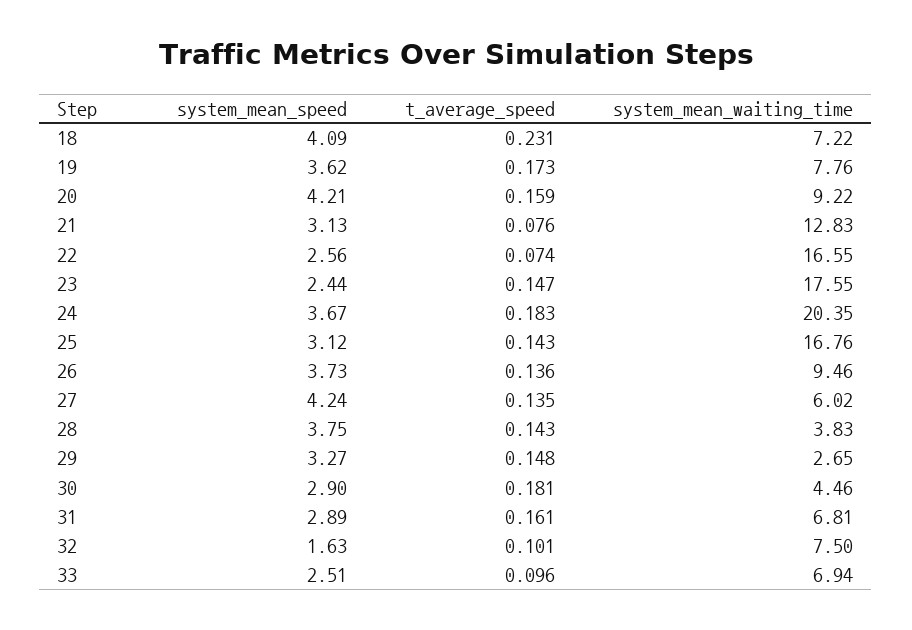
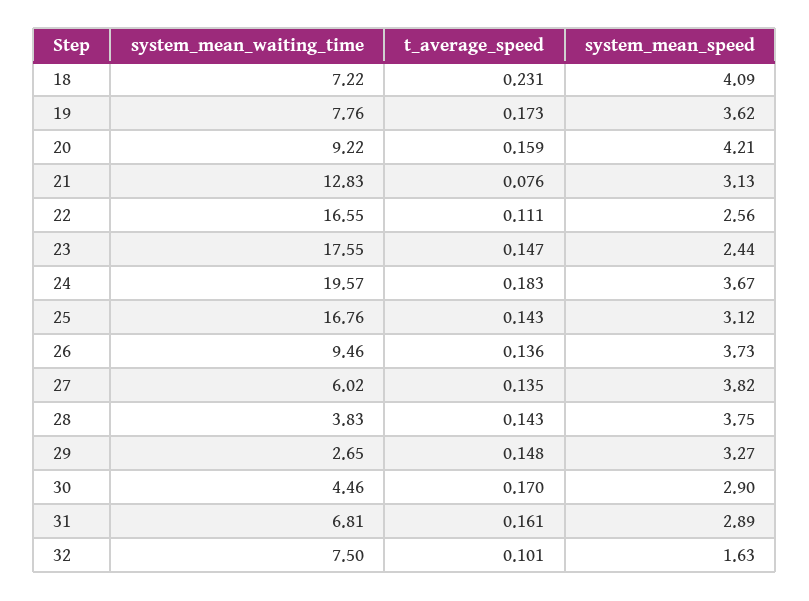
  {
    "system_mean_speed": {
      "18": 4.09,
      "19": 3.62,
      "20": 4.21,
      "21": 3.13,
      "22": 2.56,
      "23": 2.44,
      "24": 3.67,
      "25": 3.12,
      "26": 3.73,
-     "27": 4.24,
+     "27": 3.82,
      "28": 3.75,
      "29": 3.27,
      "30": 2.9,
      "31": 2.89,
-     "32": 1.63,
+     "32": 1.63
-     "33": 2.51
    },
    "t_average_speed": {
      "18": 0.231,
      "19": 0.173,
      "20": 0.159,
      "21": 0.076,
-     "22": 0.074,
+     "22": 0.111,
      "23": 0.147,
      "24": 0.183,
      "25": 0.143,
      "26": 0.136,
      "27": 0.135,
      "28": 0.143,
      "29": 0.148,
-     "30": 0.181,
+     "30": 0.17,
      "31": 0.161,
-     "32": 0.101,
+     "32": 0.101
-     "33": 0.096
    },
    "system_mean_waiting_time": {
      "18": 7.22,
      "19": 7.76,
      "20": 9.22,
      "21": 12.83,
      "22": 16.55,
      "23": 17.55,
-     "24": 20.35,
+     "24": 19.57,
      "25": 16.76,
      "26": 9.46,
      "27": 6.02,
      "28": 3.83,
      "29": 2.65,
      "30": 4.46,
      "31": 6.81,
-     "32": 7.5,
+     "32": 7.5
-     "33": 6.94
    }
  }

